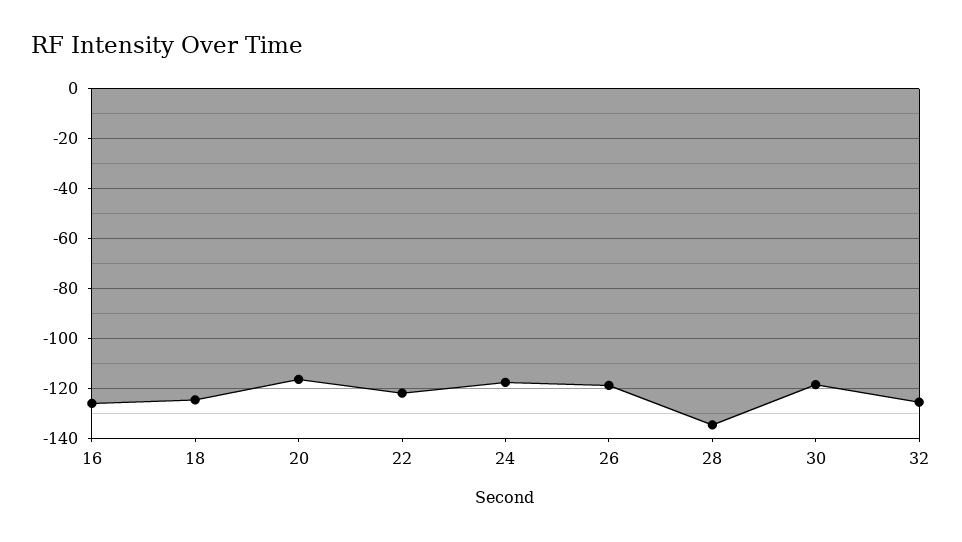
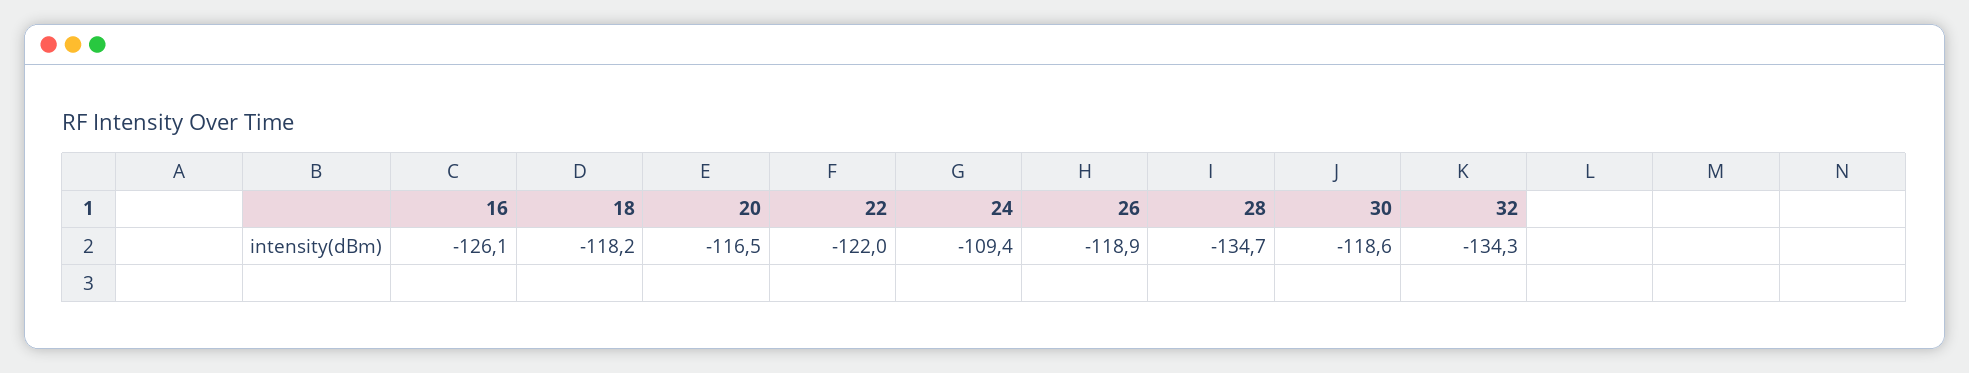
  {
    "16": -126.1,
-   "18": -125,
+   "18": -118.2,
    "20": -116.5,
    "22": -122,
-   "24": -117.5,
+   "24": -109.4,
    "26": -118.9,
    "28": -134.7,
    "30": -118.6,
-   "32": -125
+   "32": -134.3
  }

